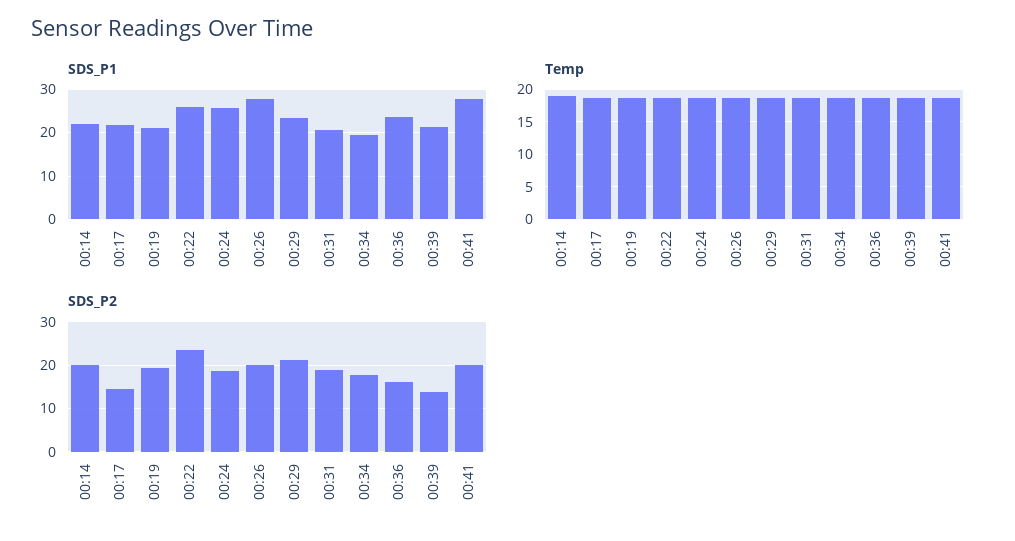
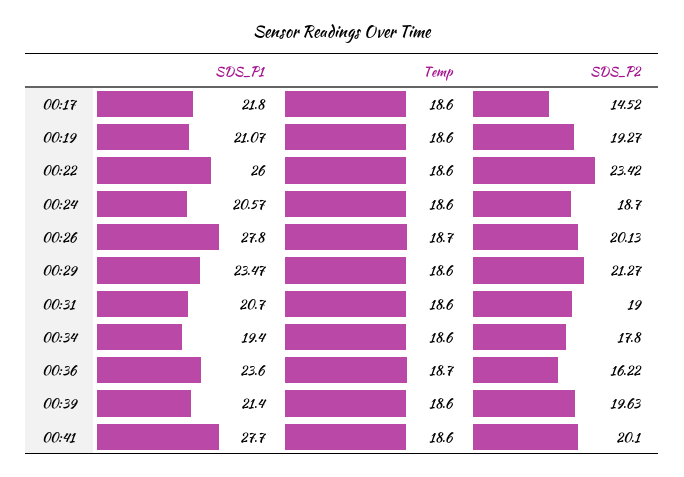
  {
    "SDS_P1": {
-     "00:14": 22,
      "00:17": 21.8,
      "00:19": 21.07,
      "00:22": 26,
-     "00:24": 26,
+     "00:24": 20.57,
      "00:26": 27.8,
      "00:29": 23.47,
      "00:31": 20.7,
      "00:34": 19.4,
      "00:36": 23.6,
      "00:39": 21.4,
      "00:41": 27.7
    },
    "Temp": {
-     "00:14": 19,
      "00:17": 18.6,
      "00:19": 18.6,
      "00:22": 18.6,
      "00:24": 18.6,
      "00:26": 18.7,
      "00:29": 18.6,
      "00:31": 18.6,
      "00:34": 18.6,
      "00:36": 18.7,
      "00:39": 18.6,
      "00:41": 18.6
    },
    "SDS_P2": {
-     "00:14": 20,
      "00:17": 14.52,
      "00:19": 19.27,
      "00:22": 23.42,
      "00:24": 18.7,
      "00:26": 20.13,
      "00:29": 21.27,
      "00:31": 19,
      "00:34": 17.8,
      "00:36": 16.22,
-     "00:39": 14,
+     "00:39": 19.63,
      "00:41": 20.1
    }
  }

